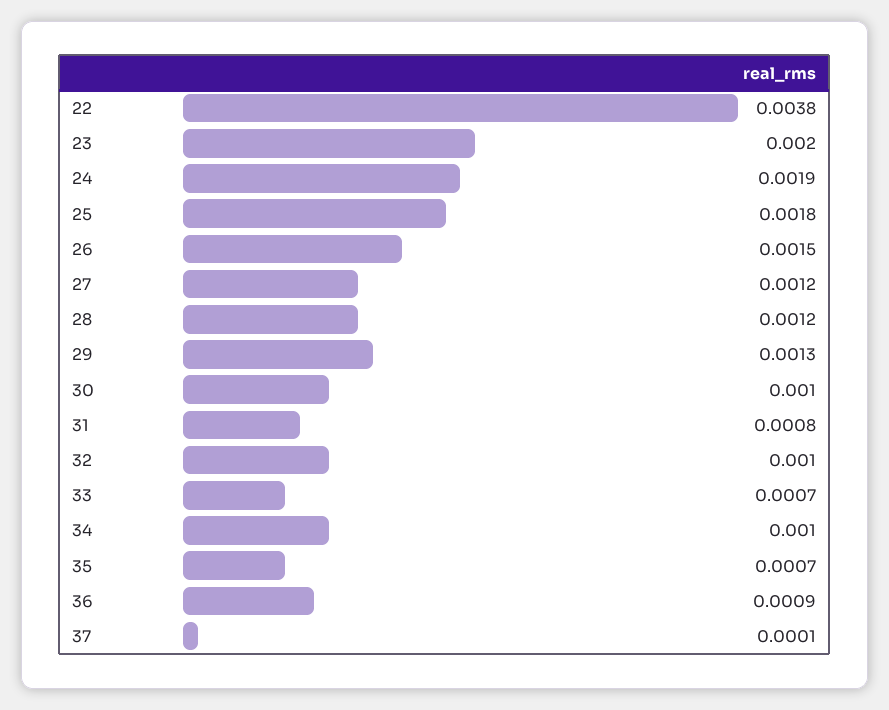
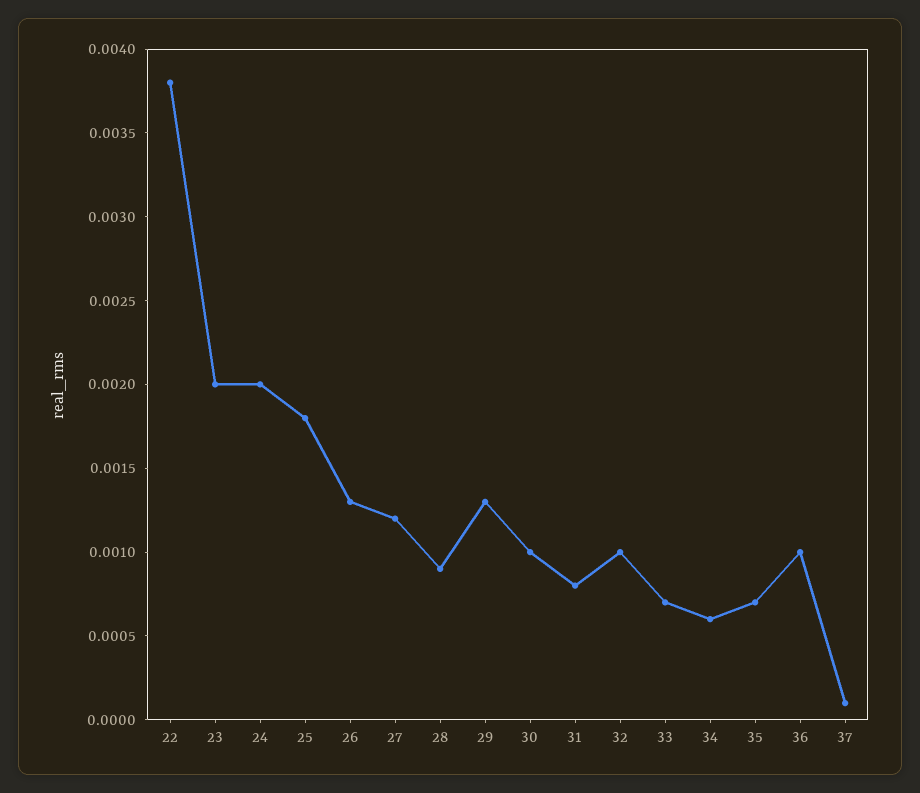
  {
    "22": 0.0038,
    "23": 0.002,
-   "24": 0.0019,
+   "24": 0.002,
    "25": 0.0018,
-   "26": 0.0015,
+   "26": 0.0013,
    "27": 0.0012,
-   "28": 0.0012,
+   "28": 0.0009,
    "29": 0.0013,
    "30": 0.001,
    "31": 0.0008,
    "32": 0.001,
    "33": 0.0007,
-   "34": 0.001,
+   "34": 0.0006,
    "35": 0.0007,
-   "36": 0.0009,
+   "36": 0.001,
    "37": 0.0001
  }

